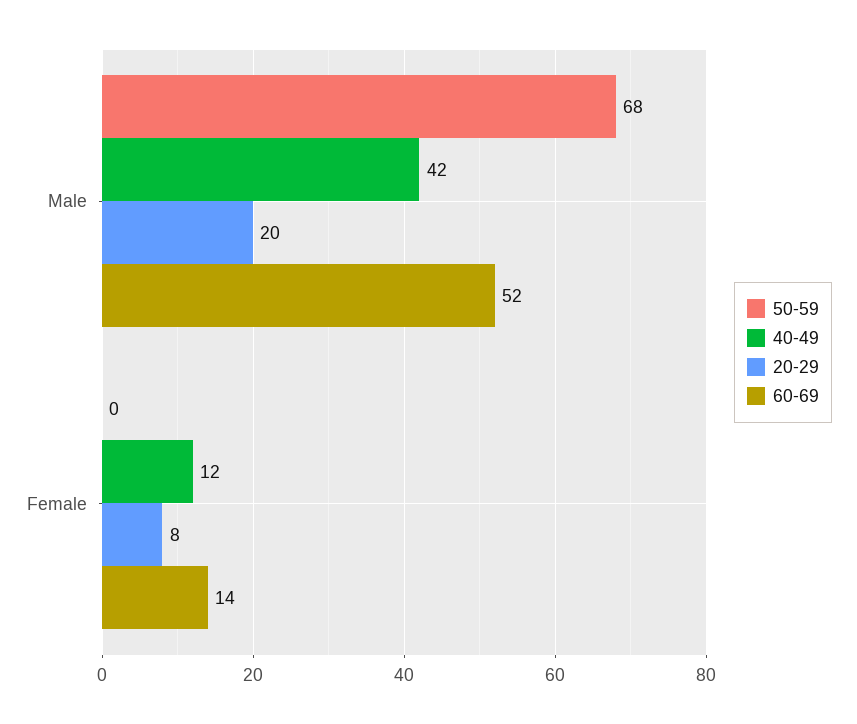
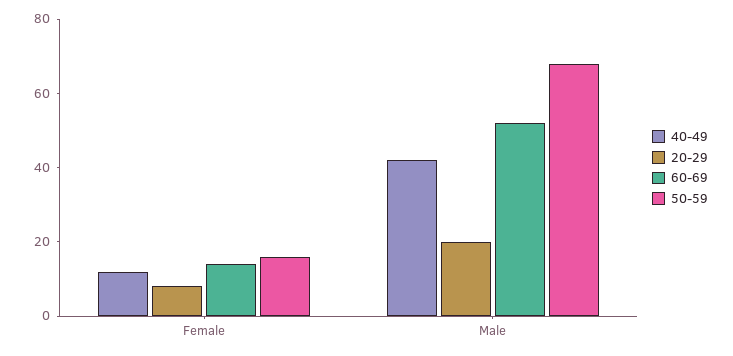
  {
    "50-59": {
      "Male": 68,
-     "Female": 0
+     "Female": 15
    },
    "40-49": {
      "Male": 42,
      "Female": 12
    },
    "20-29": {
      "Male": 20,
      "Female": 8
    },
    "60-69": {
      "Male": 52,
      "Female": 14
    }
  }

